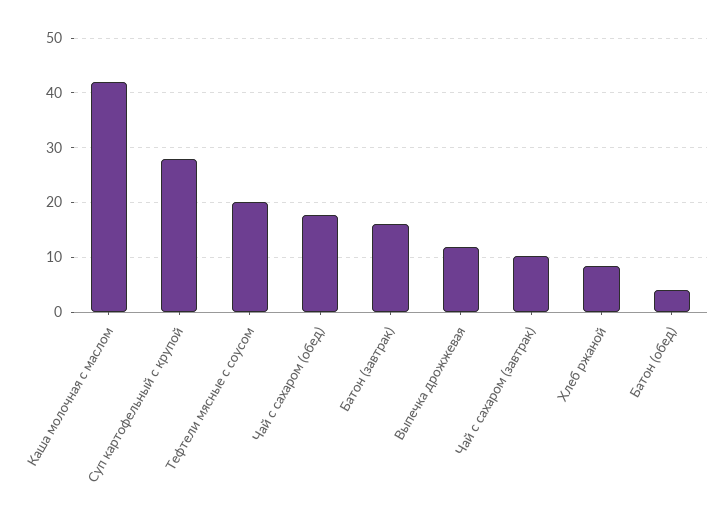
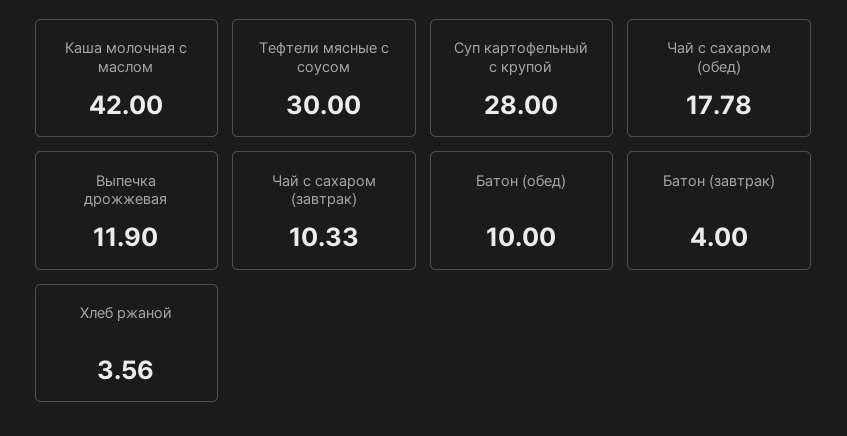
  {
    "Каша молочная с маслом": 42,
    "Суп картофельный с крупой": 28,
-   "Тефтели мясные с соусом": 20,
+   "Тефтели мясные с соусом": 30,
    "Чай с сахаром (обед)": 17.78,
-   "Батон (завтрак)": 16,
+   "Батон (завтрак)": 4,
    "Выпечка дрожжевая": 11.9,
    "Чай с сахаром (завтрак)": 10.33,
-   "Хлеб ржаной": 8,
+   "Хлеб ржаной": 3.56,
-   "Батон (обед)": 4
+   "Батон (обед)": 10
  }

